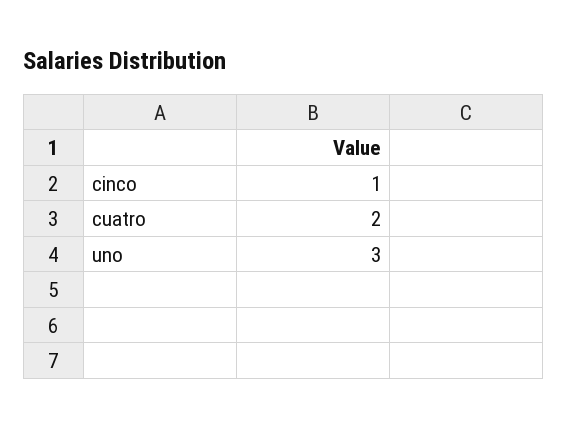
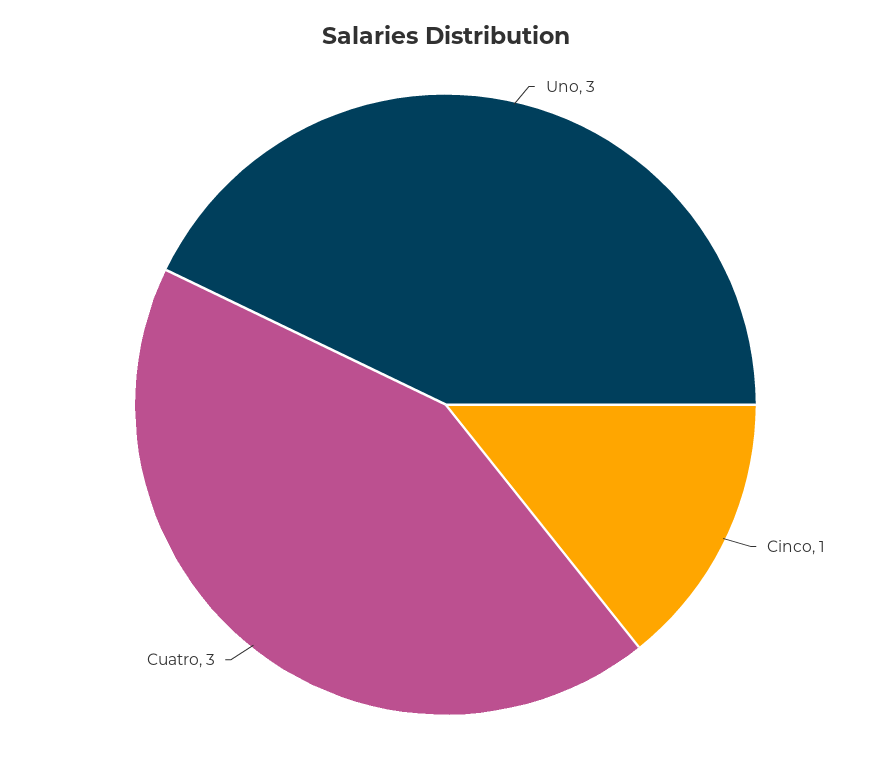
  {
    "cinco": 1,
-   "cuatro": 2,
+   "cuatro": 3,
    "uno": 3
  }

